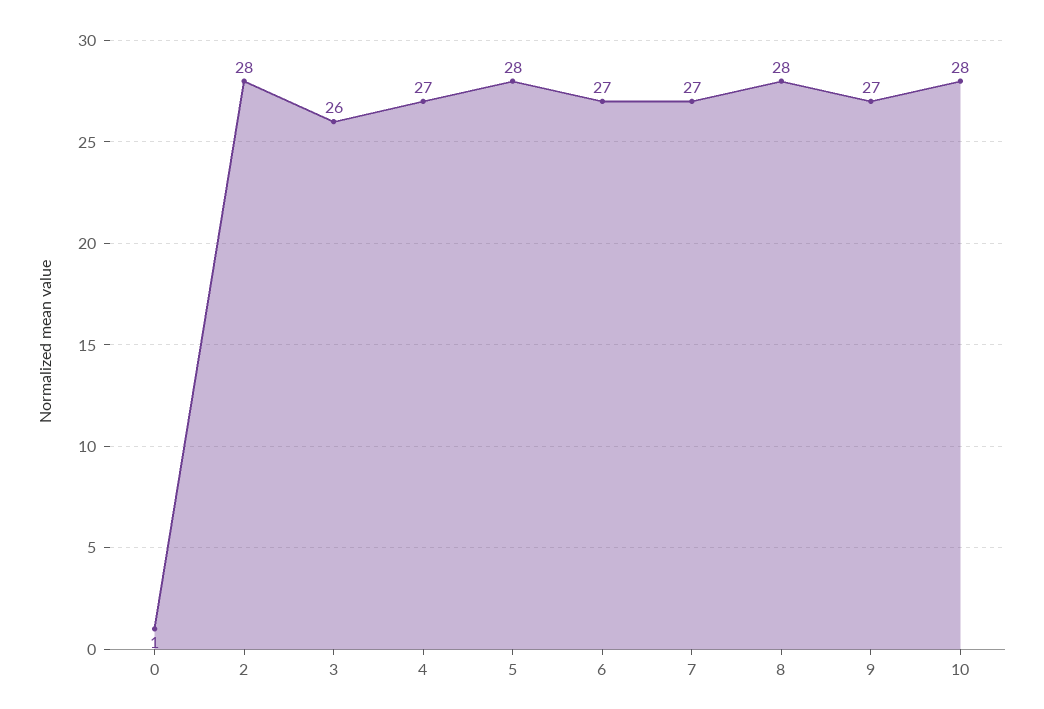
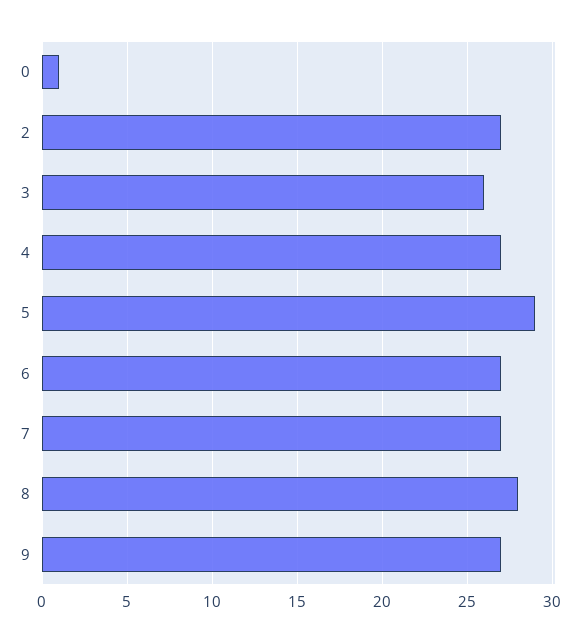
  {
    "0": 1,
-   "2": 28,
+   "2": 27,
    "3": 26,
    "4": 27,
-   "5": 28,
+   "5": 29,
    "6": 27,
    "7": 27,
    "8": 28,
-   "9": 27,
+   "9": 27
-   "10": 28
  }

